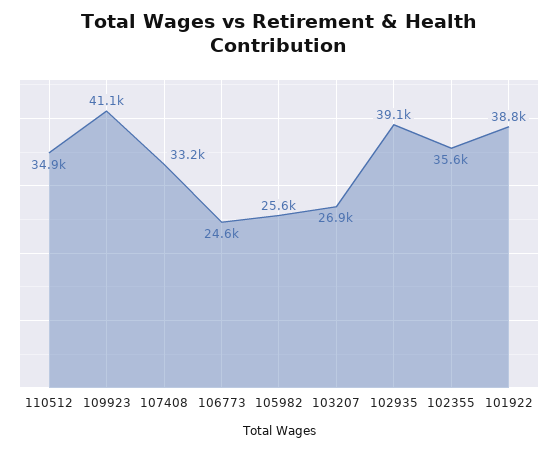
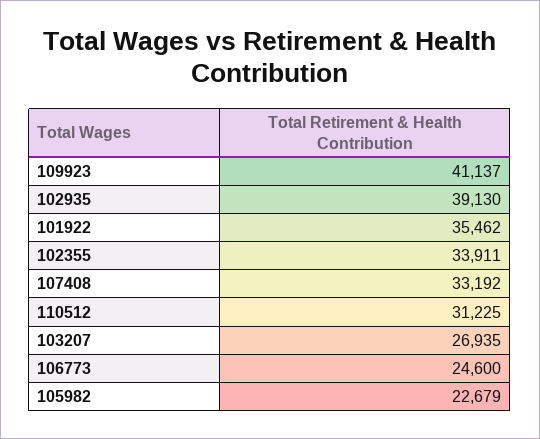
  {
-   "110512": 34900,
+   "110512": 31225,
    "109923": 41137,
    "107408": 33192,
    "106773": 24600,
-   "105982": 25600,
+   "105982": 22679,
    "103207": 26935,
    "102935": 39130,
-   "102355": 35600,
+   "102355": 33911,
-   "101922": 38800
+   "101922": 35462
  }

